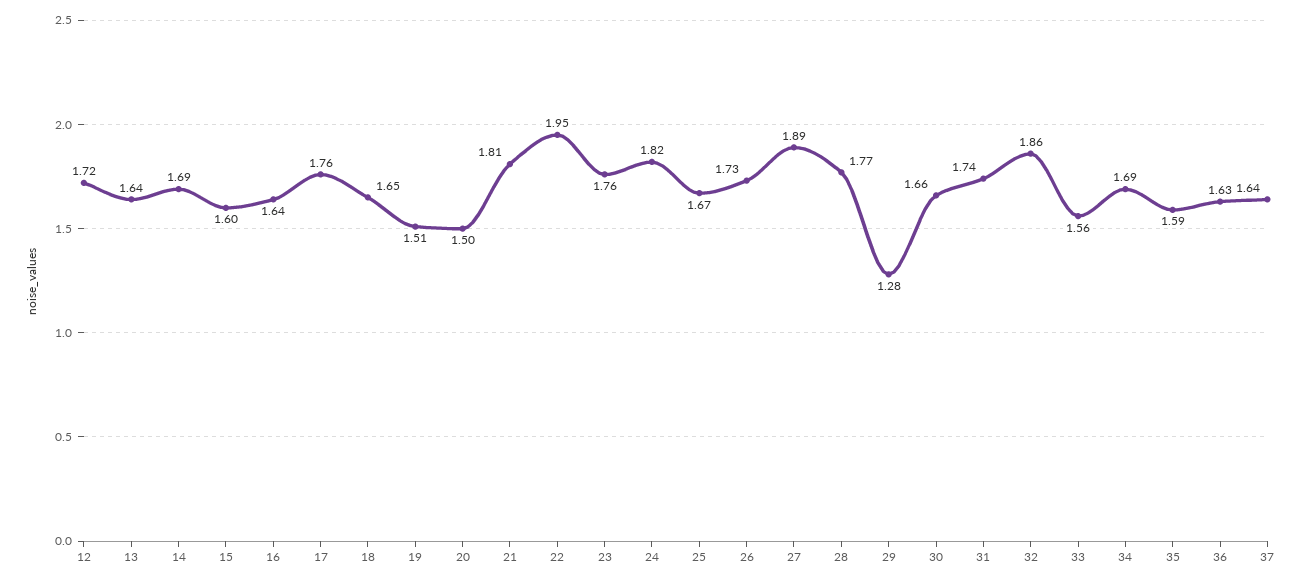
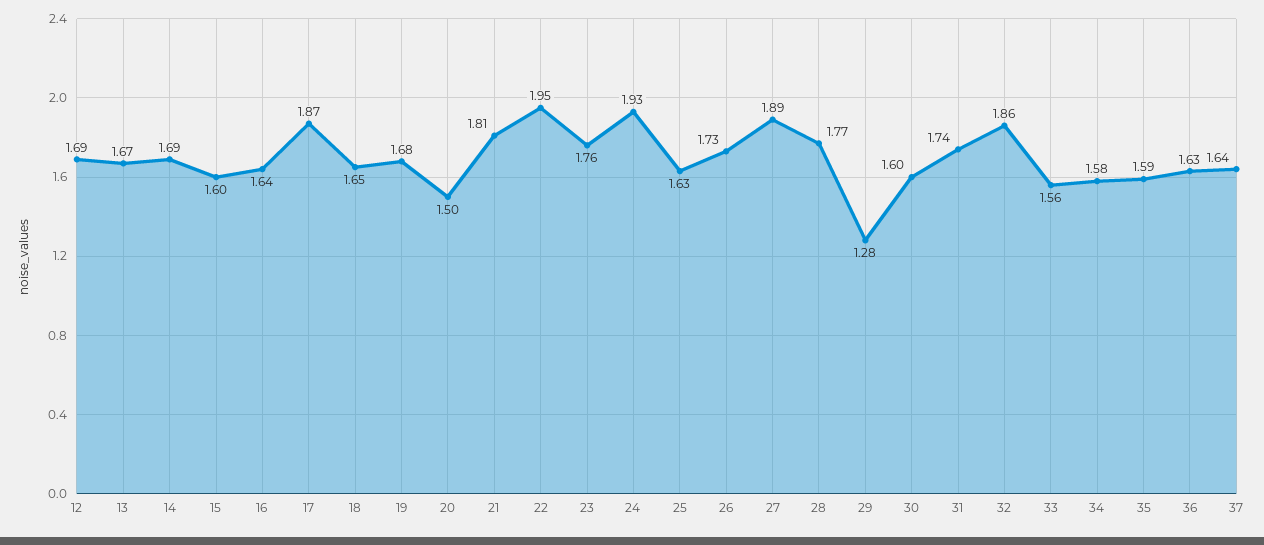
  {
-   "12": 1.72,
+   "12": 1.69,
-   "13": 1.64,
+   "13": 1.67,
    "14": 1.69,
    "15": 1.6,
    "16": 1.64,
-   "17": 1.76,
+   "17": 1.87,
    "18": 1.65,
-   "19": 1.51,
+   "19": 1.68,
    "20": 1.5,
    "21": 1.81,
    "22": 1.95,
    "23": 1.76,
-   "24": 1.82,
+   "24": 1.93,
-   "25": 1.67,
+   "25": 1.63,
    "26": 1.73,
    "27": 1.89,
    "28": 1.77,
    "29": 1.28,
-   "30": 1.66,
+   "30": 1.6,
    "31": 1.74,
    "32": 1.86,
    "33": 1.56,
-   "34": 1.69,
+   "34": 1.58,
    "35": 1.59,
    "36": 1.63,
    "37": 1.64
  }

